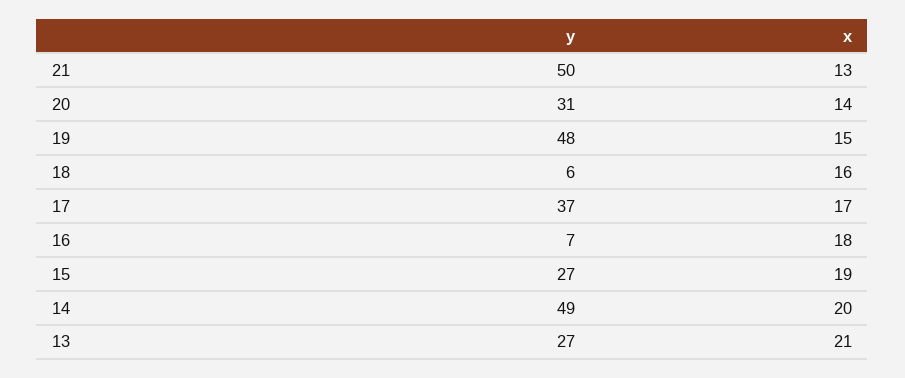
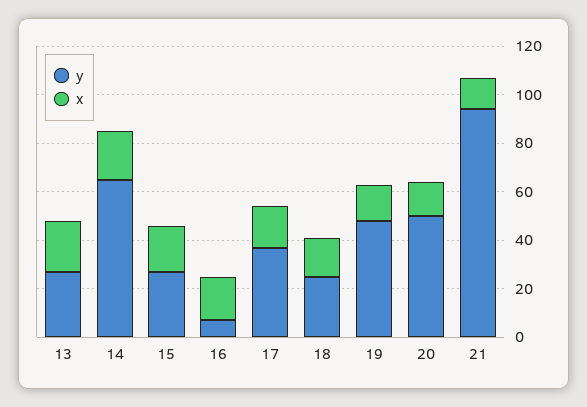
  {
    "y": {
-     "21": 50,
+     "21": 95,
-     "20": 31,
+     "20": 50,
      "19": 48,
-     "18": 6,
+     "18": 25,
      "17": 37,
      "16": 7,
      "15": 27,
-     "14": 49,
+     "14": 65,
      "13": 27
    },
    "x": {
      "21": 13,
      "20": 14,
      "19": 15,
      "18": 16,
      "17": 17,
      "16": 18,
      "15": 19,
      "14": 20,
      "13": 21
    }
  }

